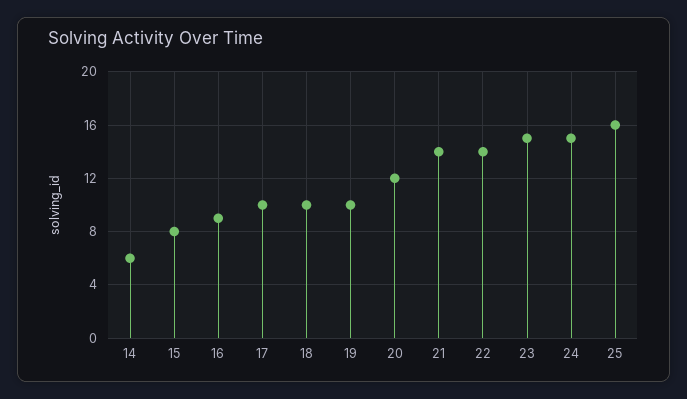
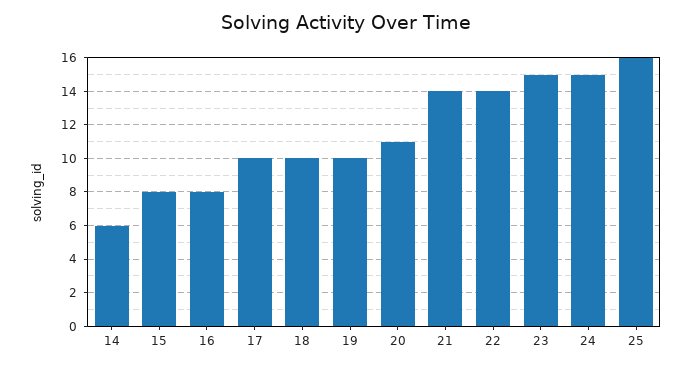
  {
    "14": 6,
    "15": 8,
-   "16": 9,
+   "16": 8,
    "17": 10,
    "18": 10,
    "19": 10,
-   "20": 12,
+   "20": 11,
    "21": 14,
    "22": 14,
    "23": 15,
    "24": 15,
    "25": 16
  }

